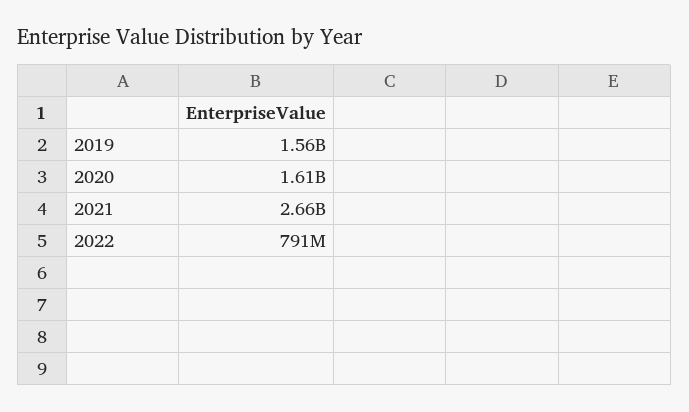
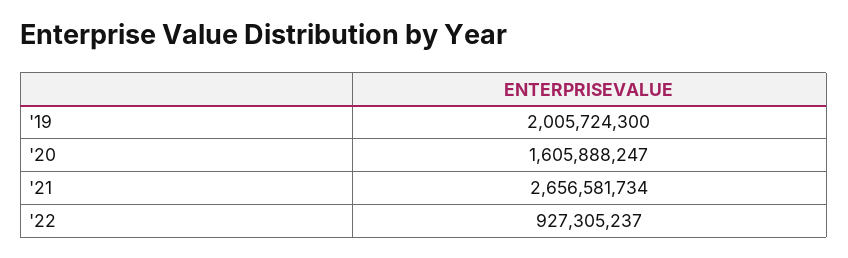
  {
-   "2019": 1560000000,
+   "2019": 2005724300,
    "2020": 1605888247,
    "2021": 2656581734,
-   "2022": 791000000
+   "2022": 927305237
  }

